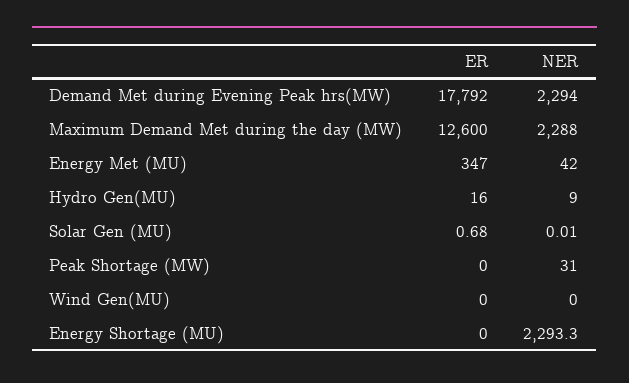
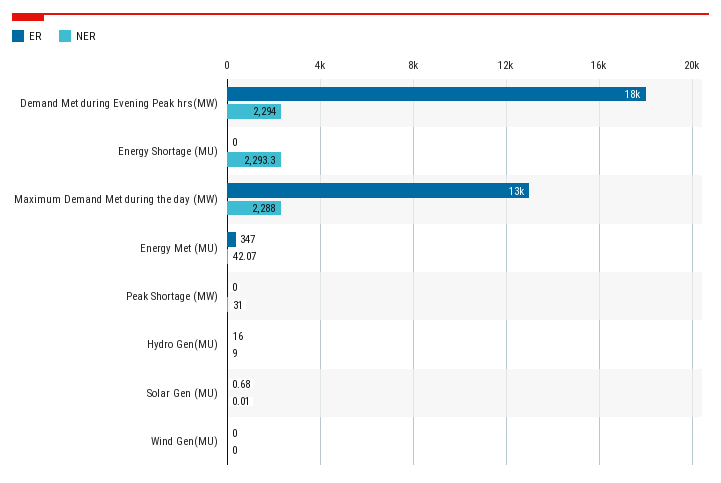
  {
    "ER": {
      "Demand Met during Evening Peak hrs(MW)": 17792,
      "Maximum Demand Met during the day (MW)": 12600,
      "Energy Met (MU)": 347,
      "Hydro Gen(MU)": 16,
      "Solar Gen (MU)": 0.68,
      "Peak Shortage (MW)": 0,
      "Wind Gen(MU)": 0,
      "Energy Shortage (MU)": 0
    },
    "NER": {
      "Demand Met during Evening Peak hrs(MW)": 2294,
      "Maximum Demand Met during the day (MW)": 2288,
-     "Energy Met (MU)": 42,
+     "Energy Met (MU)": 42.07,
      "Hydro Gen(MU)": 9,
      "Solar Gen (MU)": 0.01,
      "Peak Shortage (MW)": 31,
      "Wind Gen(MU)": 0,
      "Energy Shortage (MU)": 2293.3
    }
  }

